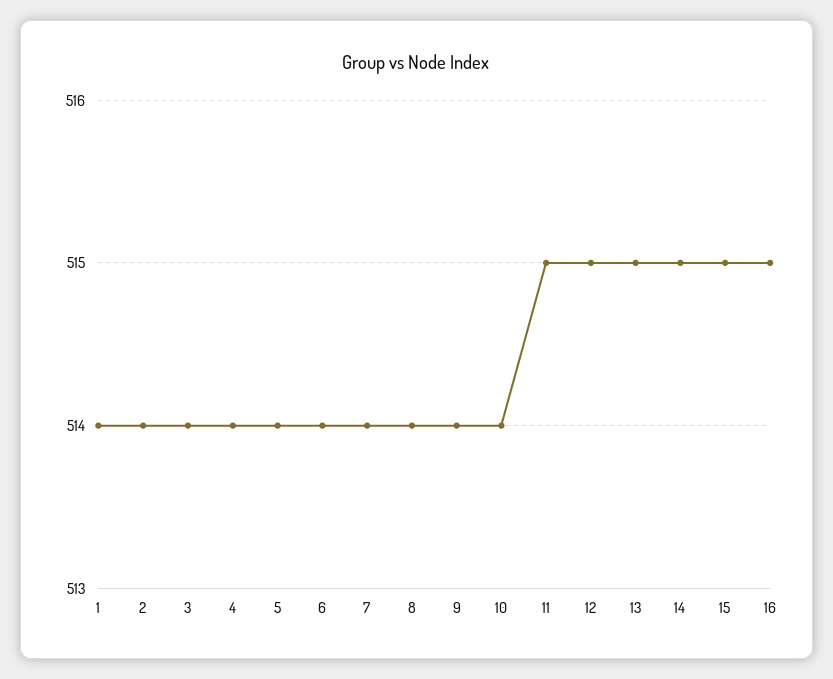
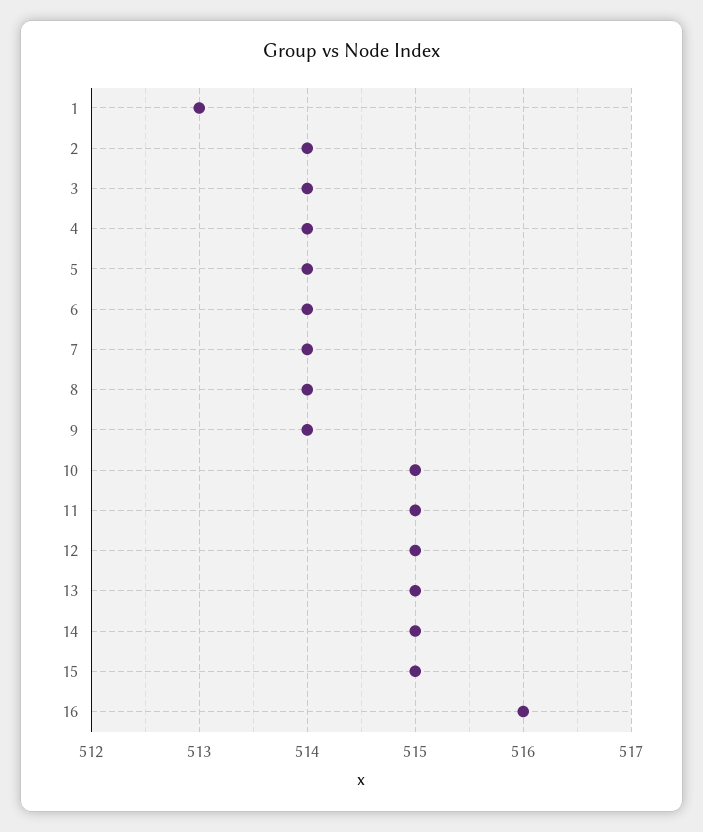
  {
-   "1": 514,
+   "1": 513,
    "2": 514,
    "3": 514,
    "4": 514,
    "5": 514,
    "6": 514,
    "7": 514,
    "8": 514,
    "9": 514,
-   "10": 514,
+   "10": 515,
    "11": 515,
    "12": 515,
    "13": 515,
    "14": 515,
    "15": 515,
-   "16": 515
+   "16": 516
  }

